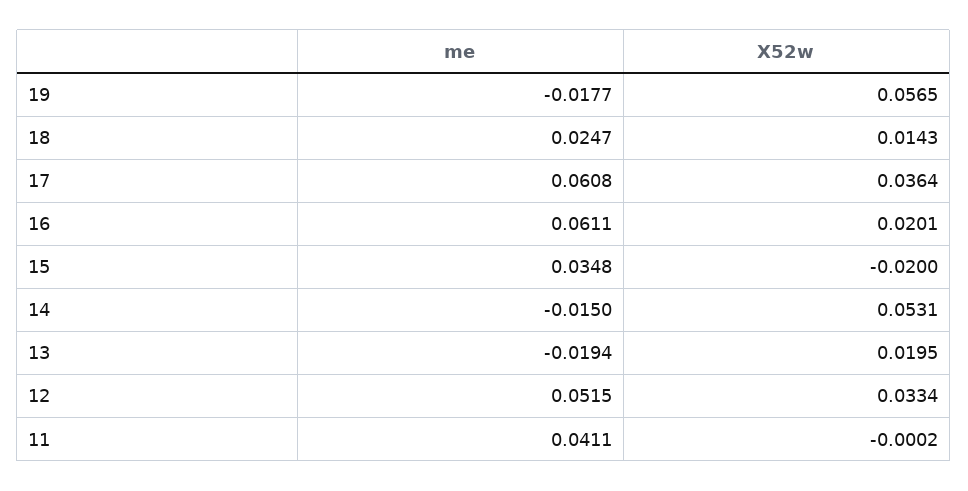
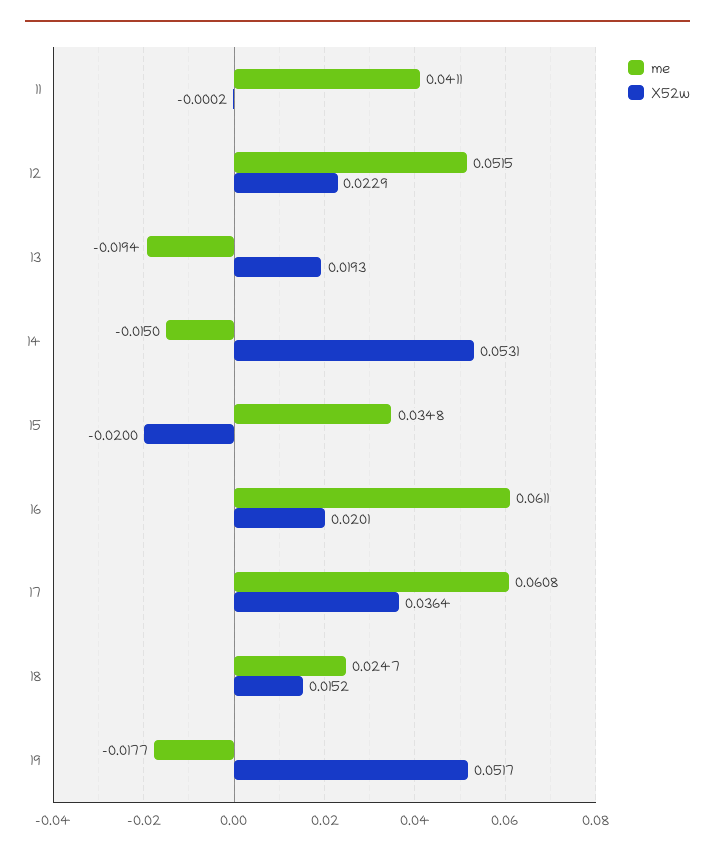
  {
    "me": {
      "19": -0.0177,
      "18": 0.0247,
      "17": 0.0608,
      "16": 0.0611,
      "15": 0.0348,
      "14": -0.015,
      "13": -0.0194,
      "12": 0.0515,
      "11": 0.0411
    },
    "X52w": {
-     "19": 0.0565,
+     "19": 0.0517,
-     "18": 0.0143,
+     "18": 0.0152,
      "17": 0.0364,
      "16": 0.0201,
      "15": -0.02,
      "14": 0.0531,
-     "13": 0.0195,
+     "13": 0.0193,
-     "12": 0.0334,
+     "12": 0.0229,
      "11": -0.0002
    }
  }

